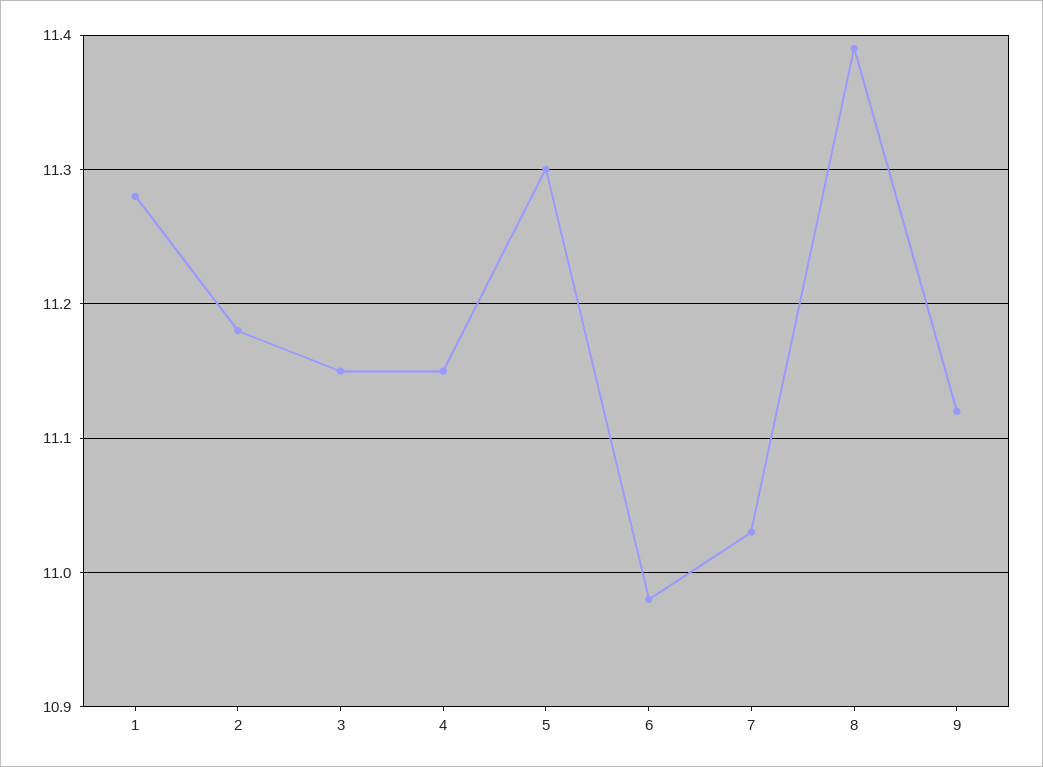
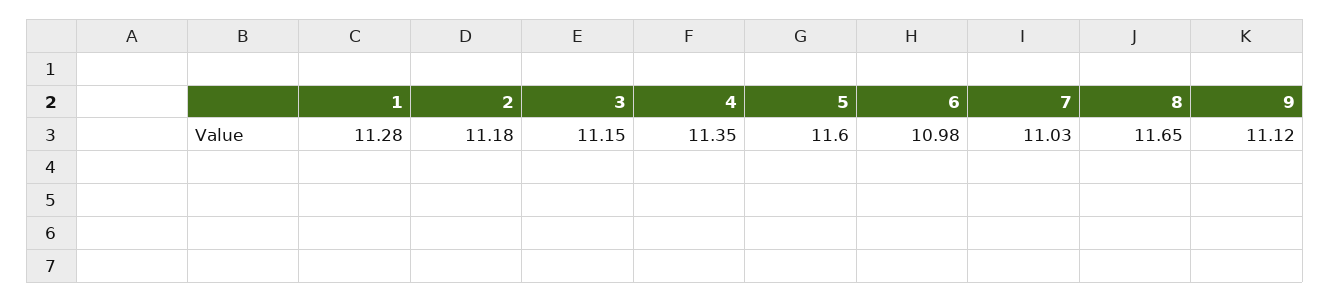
  {
    "1": 11.28,
    "2": 11.18,
    "3": 11.15,
-   "4": 11.15,
+   "4": 11.35,
-   "5": 11.3,
+   "5": 11.6,
    "6": 10.98,
    "7": 11.03,
-   "8": 11.39,
+   "8": 11.65,
    "9": 11.12
  }

